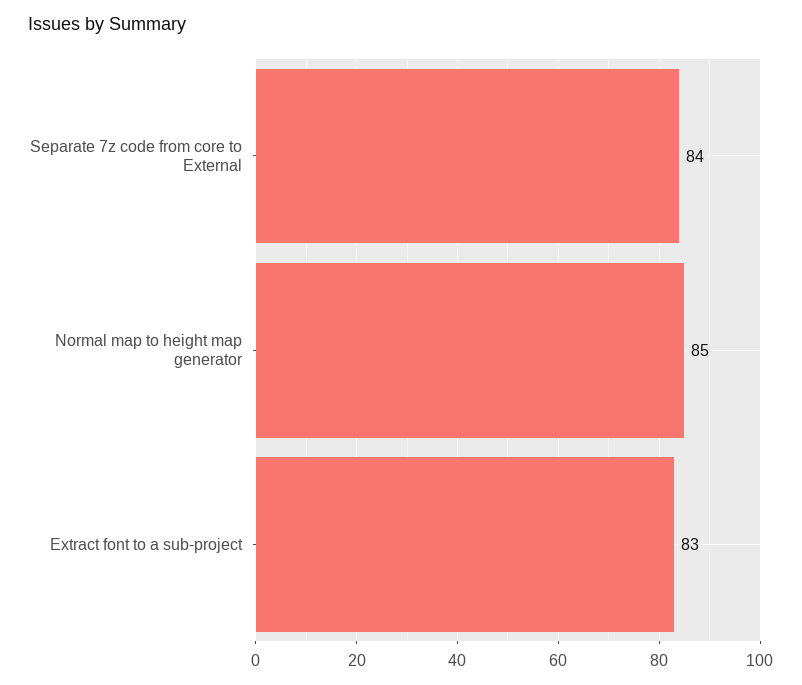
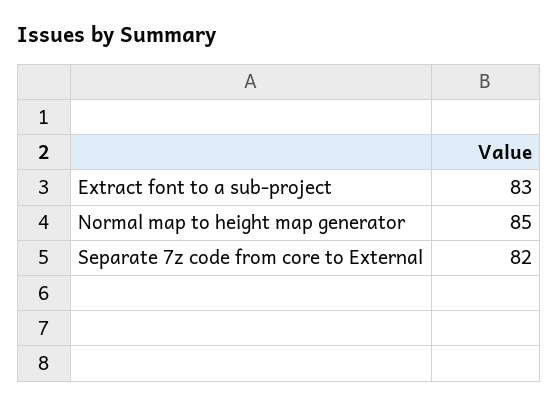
  {
-   "Separate 7z code from core to External": 84,
+   "Separate 7z code from core to External": 82,
    "Normal map to height map generator": 85,
    "Extract font to a sub-project": 83
  }

